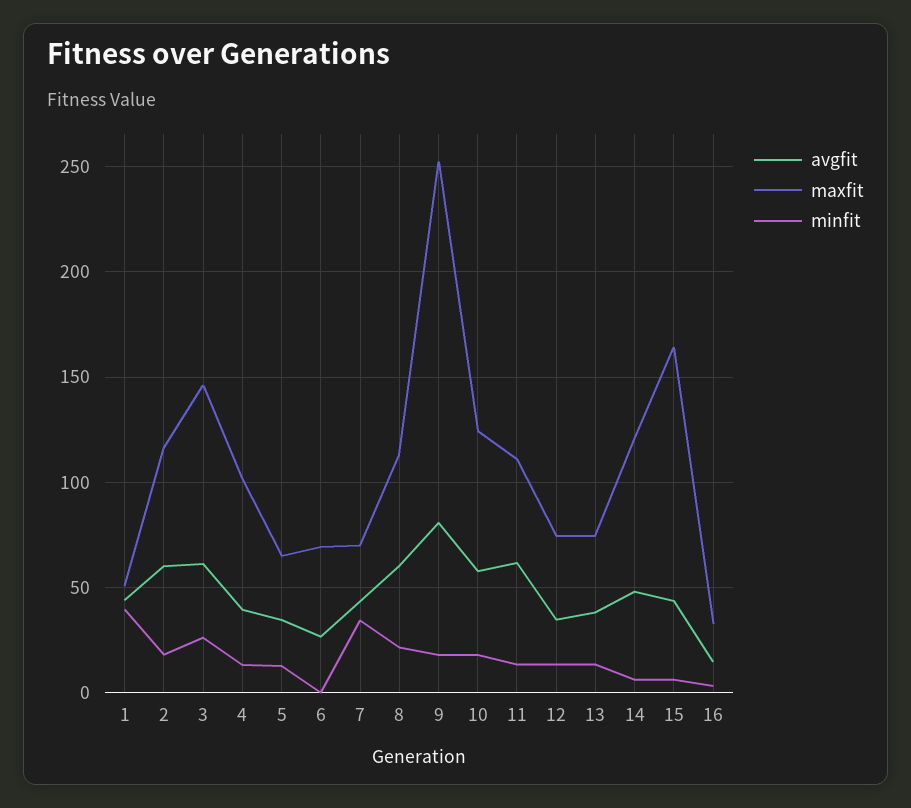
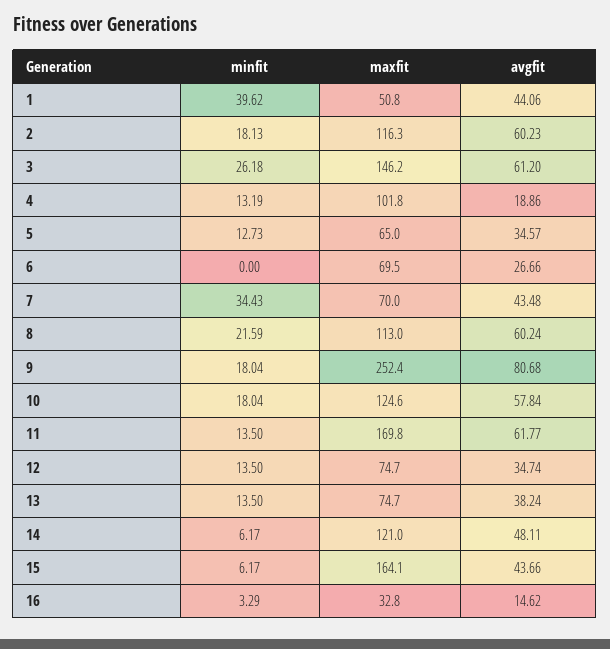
  {
    "avgfit": {
      "1": 44.06,
      "2": 60.23,
      "3": 61.2,
-     "4": 40,
+     "4": 18.86,
      "5": 34.57,
      "6": 26.66,
      "7": 43.48,
      "8": 60.24,
      "9": 80.68,
      "10": 57.84,
      "11": 61.77,
      "12": 34.74,
      "13": 38.24,
      "14": 48.11,
      "15": 43.66,
      "16": 14.62
    },
    "maxfit": {
      "1": 50.8,
      "2": 116.3,
      "3": 146.2,
      "4": 101.8,
      "5": 65,
      "6": 69.5,
      "7": 70,
      "8": 113,
      "9": 252.4,
      "10": 124.6,
-     "11": 110,
+     "11": 169.8,
      "12": 74.7,
      "13": 74.7,
      "14": 121,
      "15": 164.1,
      "16": 32.8
    },
    "minfit": {
      "1": 39.62,
      "2": 18.13,
      "3": 26.18,
      "4": 13.19,
      "5": 12.73,
      "6": 0,
      "7": 34.43,
      "8": 21.59,
      "9": 18.04,
      "10": 18.04,
      "11": 13.5,
      "12": 13.5,
      "13": 13.5,
      "14": 6.17,
      "15": 6.17,
      "16": 3.29
    }
  }

